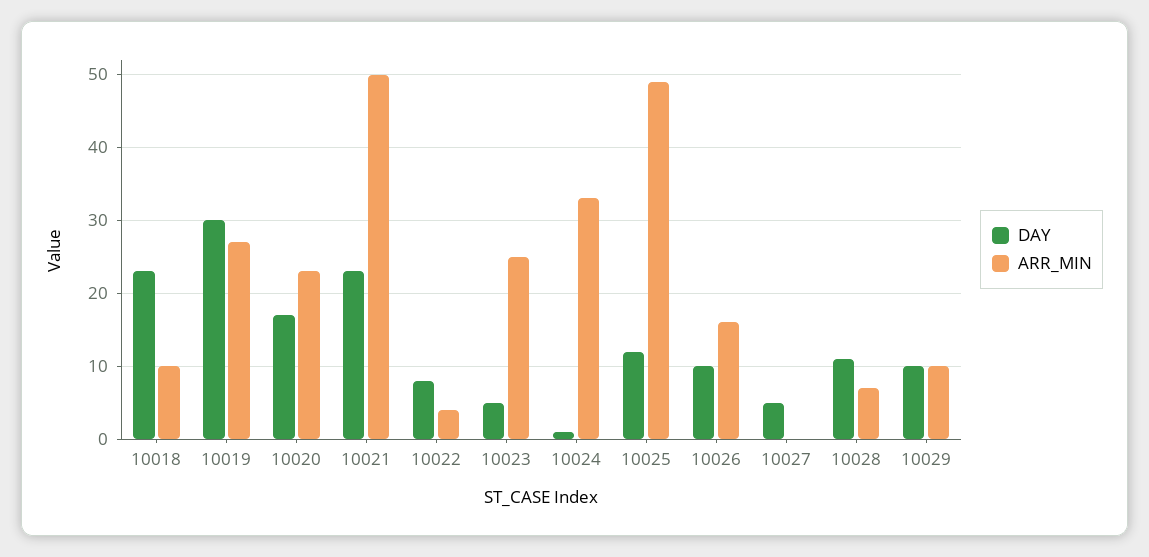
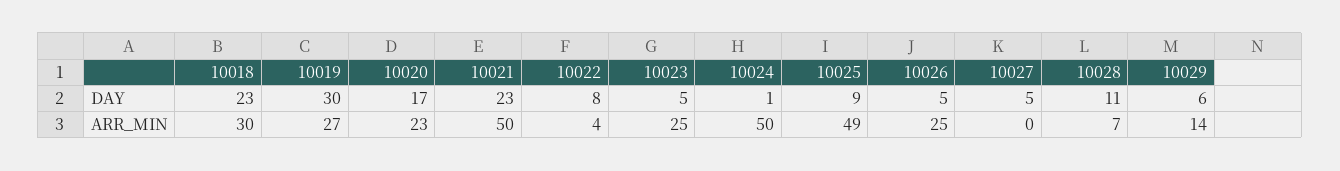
  {
    "DAY": {
      "10018": 23,
      "10019": 30,
      "10020": 17,
      "10021": 23,
      "10022": 8,
      "10023": 5,
      "10024": 1,
-     "10025": 12,
+     "10025": 9,
-     "10026": 10,
+     "10026": 5,
      "10027": 5,
      "10028": 11,
-     "10029": 10
+     "10029": 6
    },
    "ARR_MIN": {
-     "10018": 10,
+     "10018": 30,
      "10019": 27,
      "10020": 23,
      "10021": 50,
      "10022": 4,
      "10023": 25,
-     "10024": 33,
+     "10024": 50,
      "10025": 49,
-     "10026": 16,
+     "10026": 25,
      "10027": 0,
      "10028": 7,
-     "10029": 10
+     "10029": 14
    }
  }

